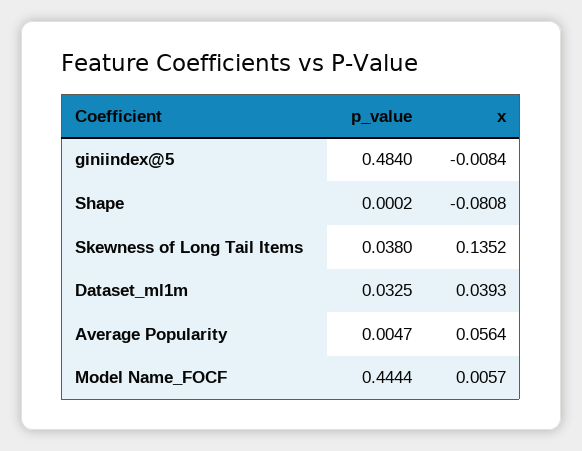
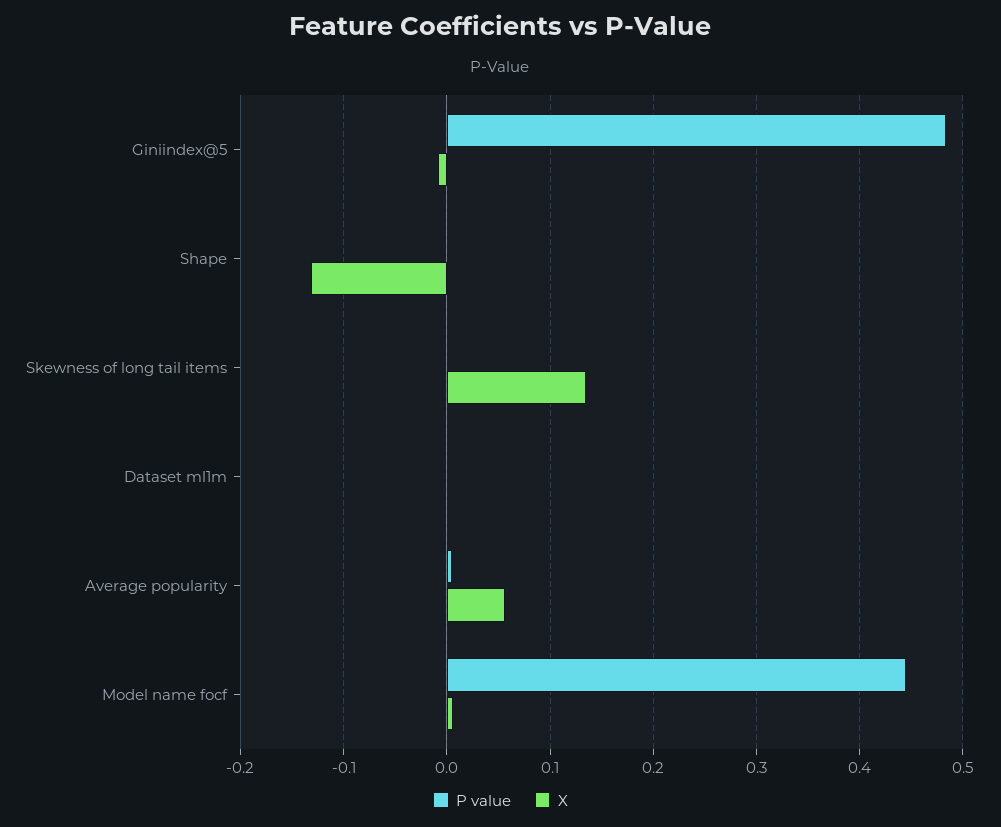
  {
    "p_value": {
      "giniindex@5": 0.484,
      "Shape": 0.0002,
-     "Skewness of Long Tail Items": 0.038,
+     "Skewness of Long Tail Items": 0,
-     "Dataset_ml1m": 0.0325,
+     "Dataset_ml1m": 0,
      "Average Popularity": 0.0047,
      "Model Name_FOCF": 0.4444
    },
    "x": {
      "giniindex@5": -0.0084,
-     "Shape": -0.0808,
+     "Shape": -0.13,
      "Skewness of Long Tail Items": 0.1352,
-     "Dataset_ml1m": 0.0393,
+     "Dataset_ml1m": 0,
      "Average Popularity": 0.0564,
      "Model Name_FOCF": 0.0057
    }
  }

